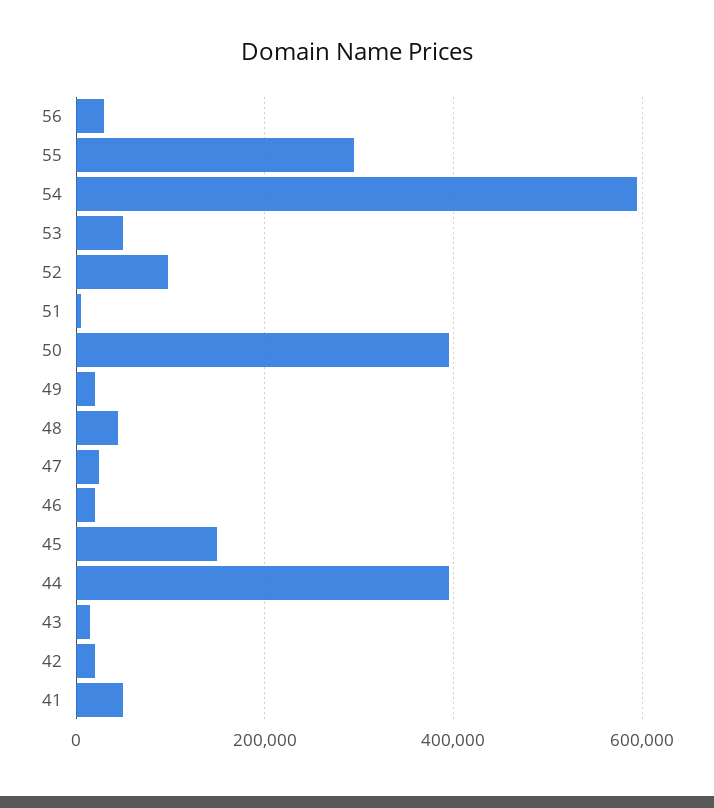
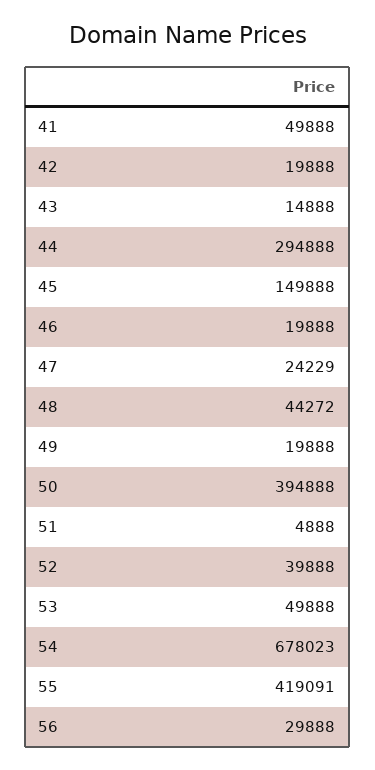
  {
    "56": 29888,
-   "55": 300000,
+   "55": 419091,
-   "54": 600000,
+   "54": 678023,
    "53": 49888,
-   "52": 100000,
+   "52": 39888,
    "51": 4888,
    "50": 394888,
    "49": 19888,
    "48": 44272,
    "47": 24229,
    "46": 19888,
    "45": 149888,
-   "44": 400000,
+   "44": 294888,
    "43": 14888,
    "42": 19888,
    "41": 49888
  }

